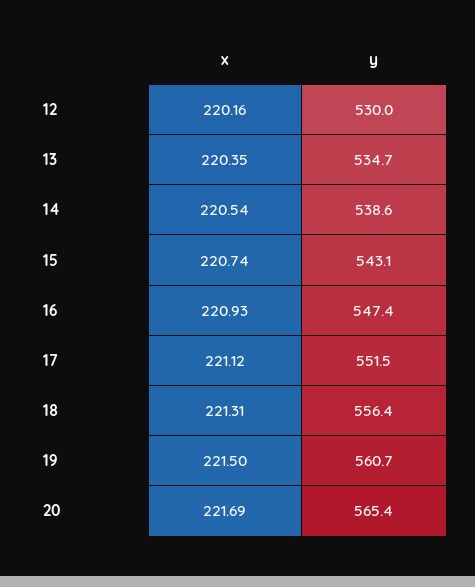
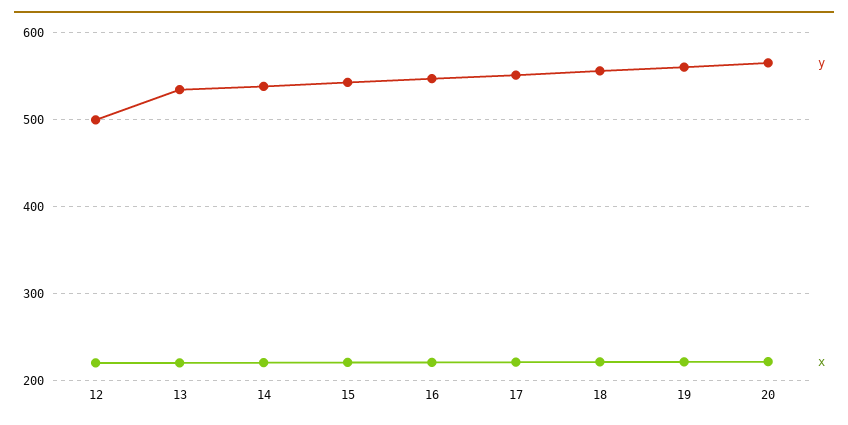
  {
    "x": {
      "12": 220.16,
      "13": 220.35,
      "14": 220.54,
      "15": 220.74,
      "16": 220.93,
      "17": 221.12,
      "18": 221.31,
      "19": 221.5,
      "20": 221.69
    },
    "y": {
-     "12": 530,
+     "12": 500,
      "13": 534.7,
      "14": 538.6,
      "15": 543.1,
      "16": 547.4,
      "17": 551.5,
      "18": 556.4,
      "19": 560.7,
      "20": 565.4
    }
  }

